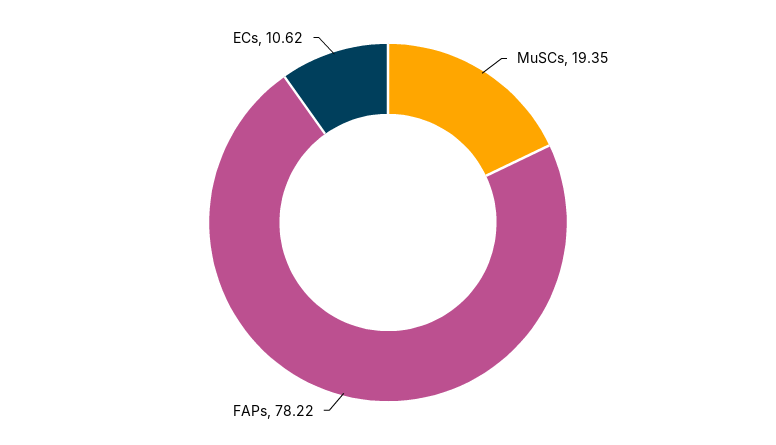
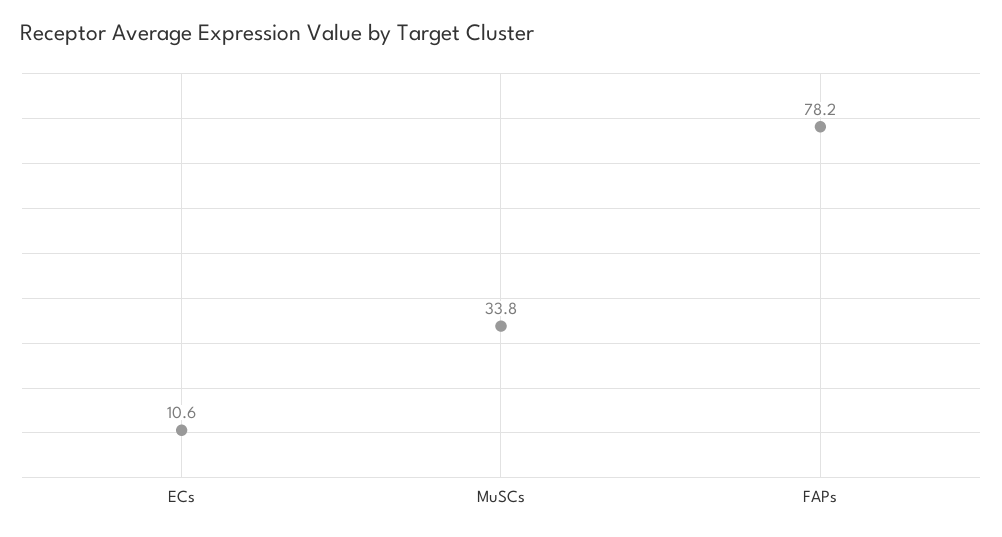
  {
-   "MuSCs": 19.35,
+   "MuSCs": 33.8,
    "FAPs": 78.22,
    "ECs": 10.62
  }

